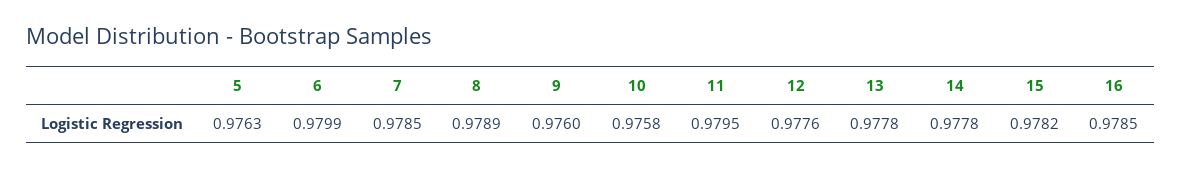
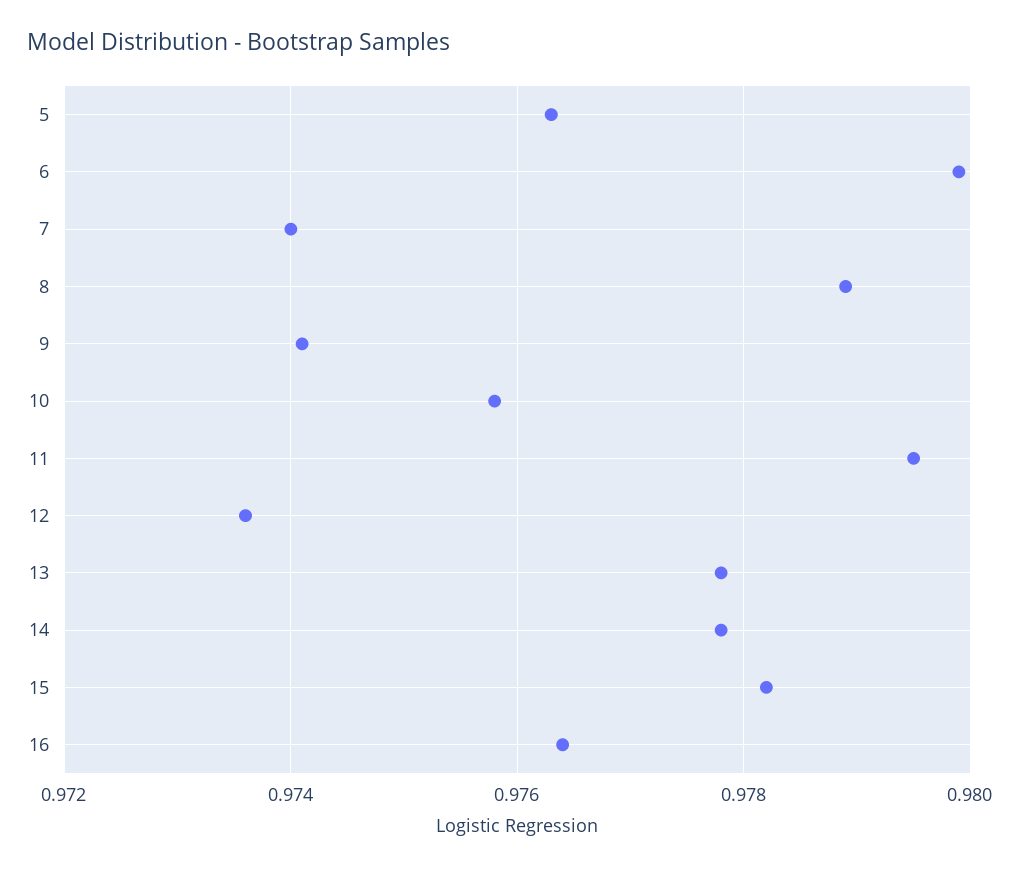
  {
    "5": 0.9763,
    "6": 0.9799,
-   "7": 0.9785,
+   "7": 0.974,
    "8": 0.9789,
-   "9": 0.976,
+   "9": 0.974,
    "10": 0.9758,
    "11": 0.9795,
-   "12": 0.9776,
+   "12": 0.9735,
    "13": 0.9778,
    "14": 0.9778,
    "15": 0.9782,
-   "16": 0.9785
+   "16": 0.9765
  }

